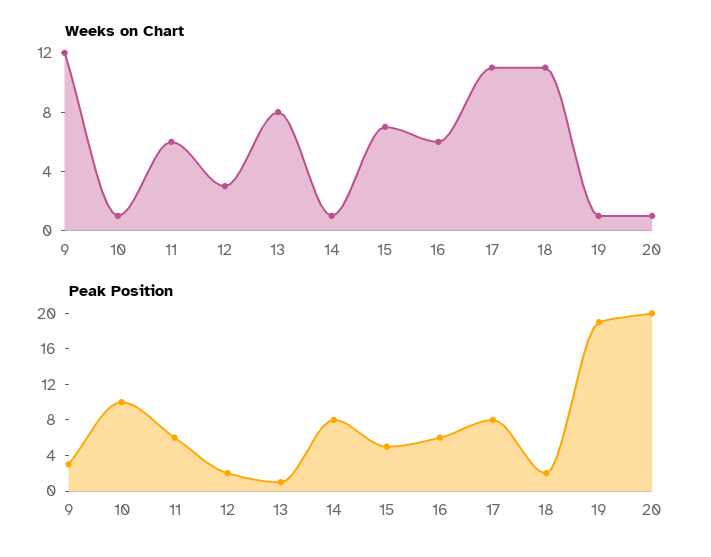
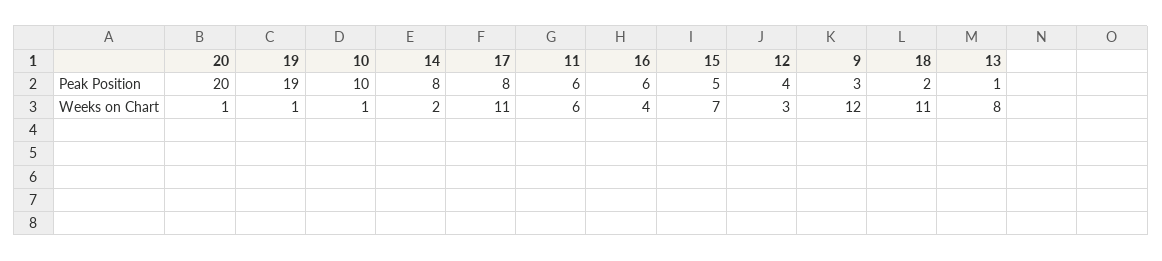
  {
    "Weeks on Chart": {
      "9": 12,
      "10": 1,
      "11": 6,
      "12": 3,
      "13": 8,
-     "14": 1,
+     "14": 2,
      "15": 7,
-     "16": 6,
+     "16": 4,
      "17": 11,
      "18": 11,
      "19": 1,
      "20": 1
    },
    "Peak Position": {
      "9": 3,
      "10": 10,
      "11": 6,
-     "12": 2,
+     "12": 4,
      "13": 1,
      "14": 8,
      "15": 5,
      "16": 6,
      "17": 8,
      "18": 2,
      "19": 19,
      "20": 20
    }
  }

